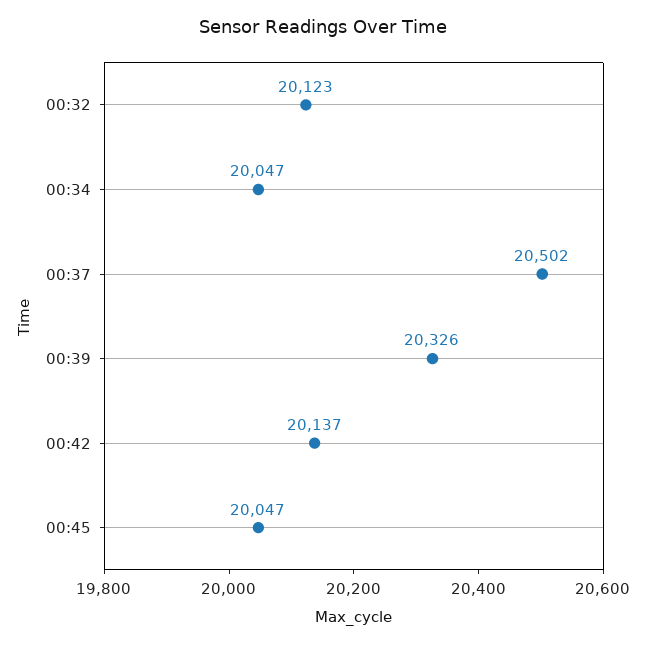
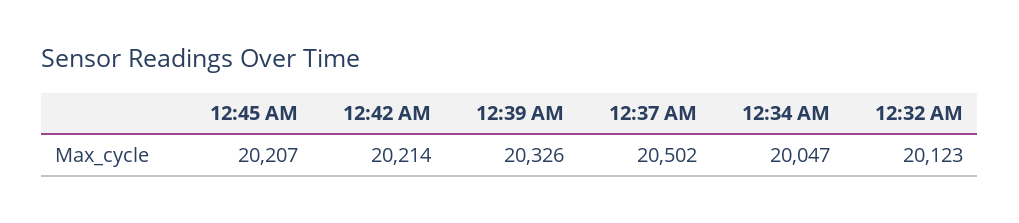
  {
    "00:32": 20123,
    "00:34": 20047,
    "00:37": 20502,
    "00:39": 20326,
-   "00:42": 20137,
+   "00:42": 20214,
-   "00:45": 20047
+   "00:45": 20207
  }

